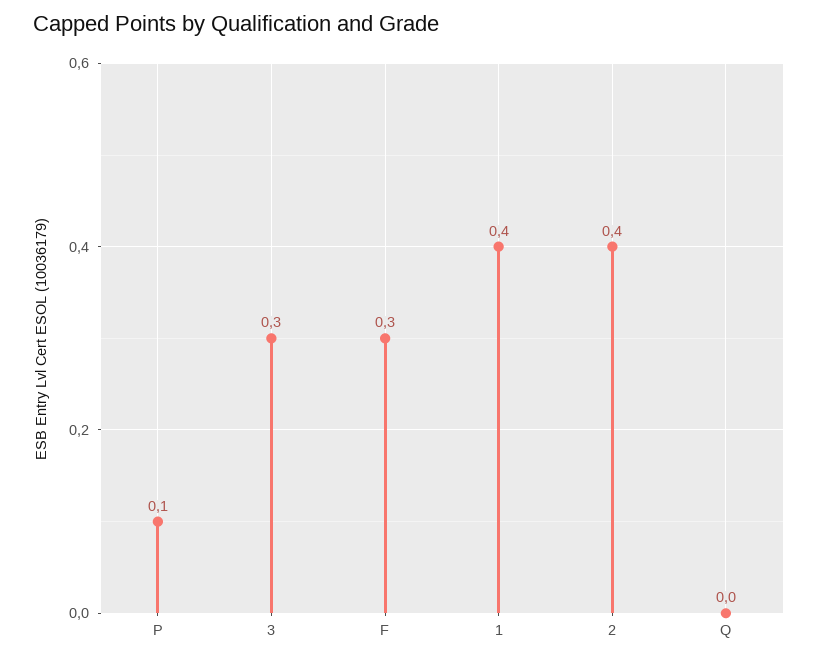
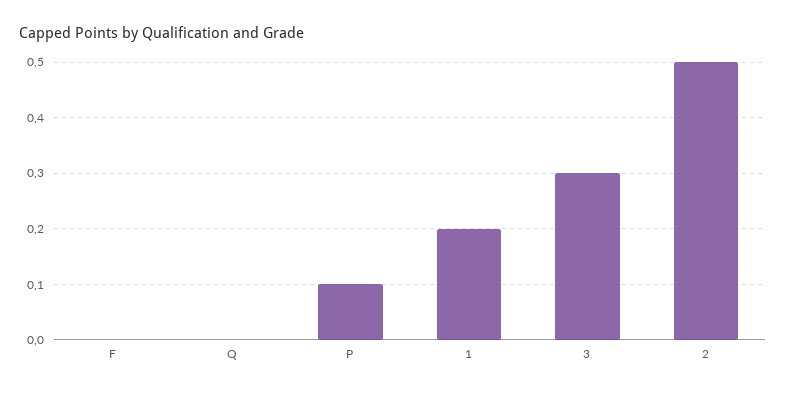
  {
    "P": 0.1,
    "3": 0.3,
-   "F": 0.3,
+   "F": 0,
-   "1": 0.4,
+   "1": 0.2,
-   "2": 0.4,
+   "2": 0.5,
    "Q": 0
  }

